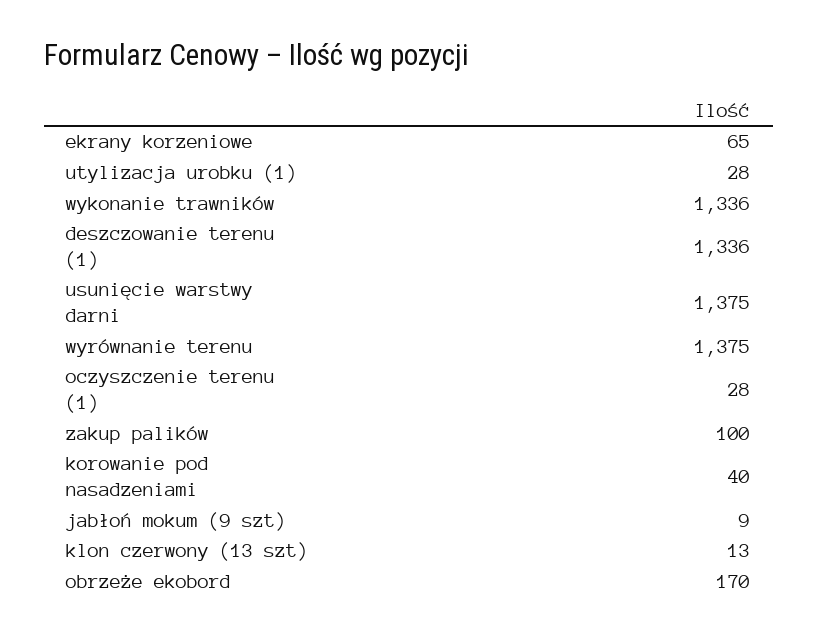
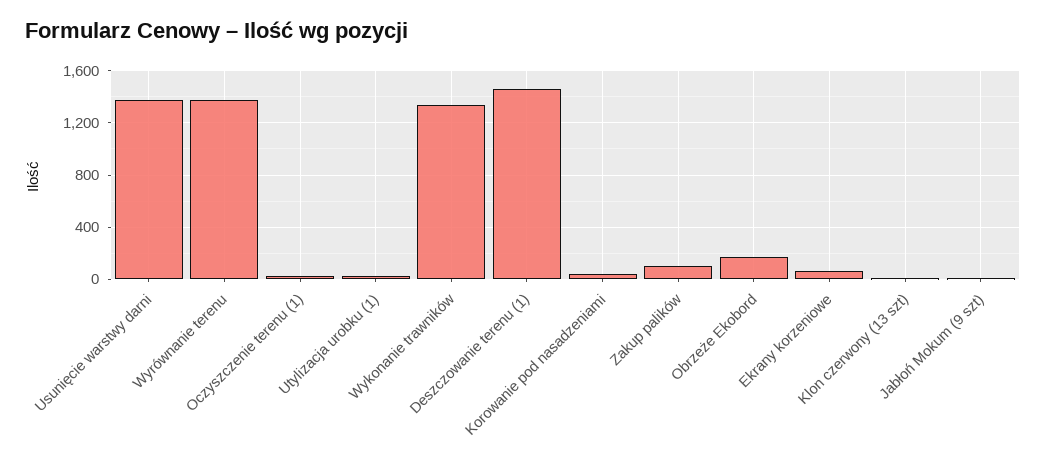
  {
    "ekrany korzeniowe": 65,
    "utylizacja urobku (1)": 28,
    "wykonanie trawników": 1336,
-   "deszczowanie terenu (1)": 1336,
+   "deszczowanie terenu (1)": 1450,
    "usunięcie warstwy darni": 1375,
    "wyrównanie terenu": 1375,
    "oczyszczenie terenu (1)": 28,
    "zakup palików": 100,
    "korowanie pod nasadzeniami": 40,
    "jabłoń mokum (9 szt)": 9,
    "klon czerwony (13 szt)": 13,
    "obrzeże ekobord": 170
  }

